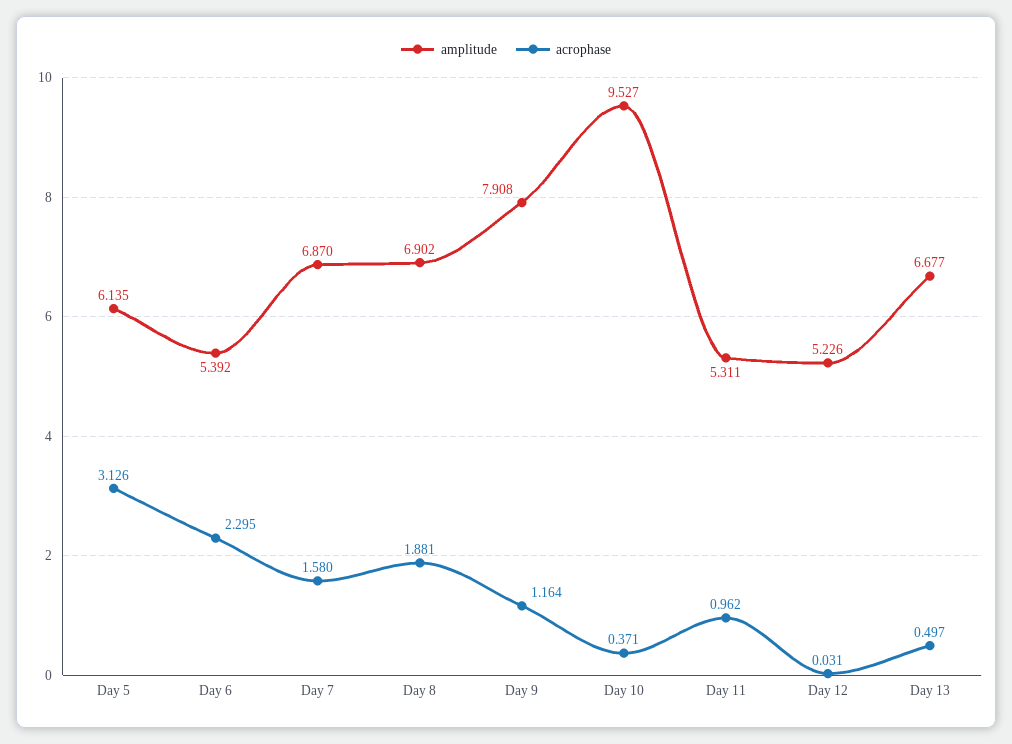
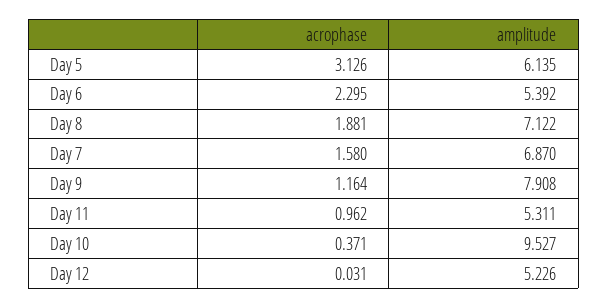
  {
    "amplitude": {
      "Day 5": 6.135,
      "Day 6": 5.392,
      "Day 7": 6.87,
-     "Day 8": 6.902,
+     "Day 8": 7.122,
      "Day 9": 7.908,
      "Day 10": 9.527,
      "Day 11": 5.311,
-     "Day 12": 5.226,
+     "Day 12": 5.226
-     "Day 13": 6.677
    },
    "acrophase": {
      "Day 5": 3.126,
      "Day 6": 2.295,
      "Day 7": 1.58,
      "Day 8": 1.881,
      "Day 9": 1.164,
      "Day 10": 0.371,
      "Day 11": 0.962,
-     "Day 12": 0.031,
+     "Day 12": 0.031
-     "Day 13": 0.497
    }
  }

